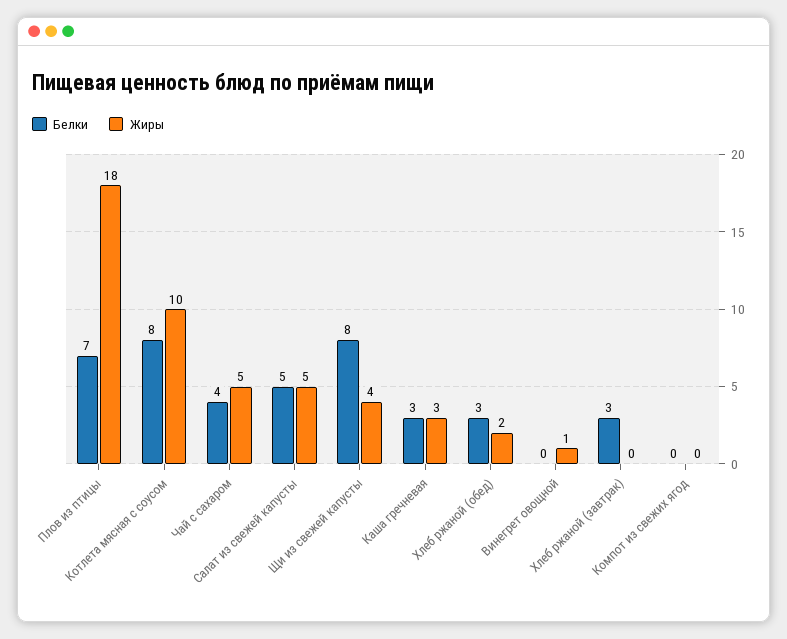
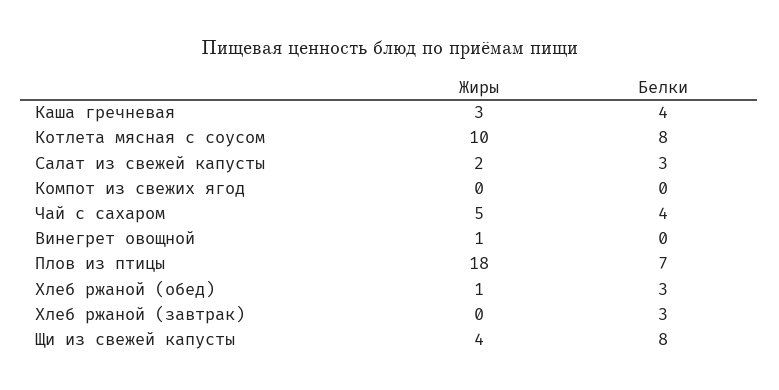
  {
    "Белки": {
      "Плов из птицы": 7,
      "Котлета мясная с соусом": 8,
      "Чай с сахаром": 4,
-     "Салат из свежей капусты": 5,
+     "Салат из свежей капусты": 3,
      "Щи из свежей капусты": 8,
-     "Каша гречневая": 3,
+     "Каша гречневая": 4,
      "Хлеб ржаной (обед)": 3,
      "Винегрет овощной": 0,
      "Хлеб ржаной (завтрак)": 3,
      "Компот из свежих ягод": 0
    },
    "Жиры": {
      "Плов из птицы": 18,
      "Котлета мясная с соусом": 10,
      "Чай с сахаром": 5,
-     "Салат из свежей капусты": 5,
+     "Салат из свежей капусты": 2,
      "Щи из свежей капусты": 4,
      "Каша гречневая": 3,
-     "Хлеб ржаной (обед)": 2,
+     "Хлеб ржаной (обед)": 1,
      "Винегрет овощной": 1,
      "Хлеб ржаной (завтрак)": 0,
      "Компот из свежих ягод": 0
    }
  }

